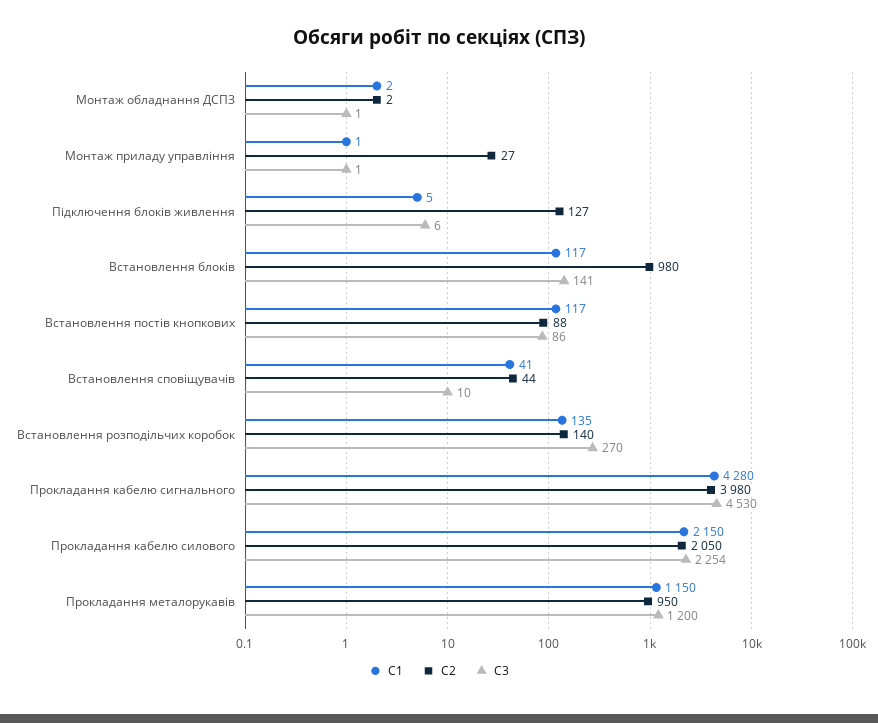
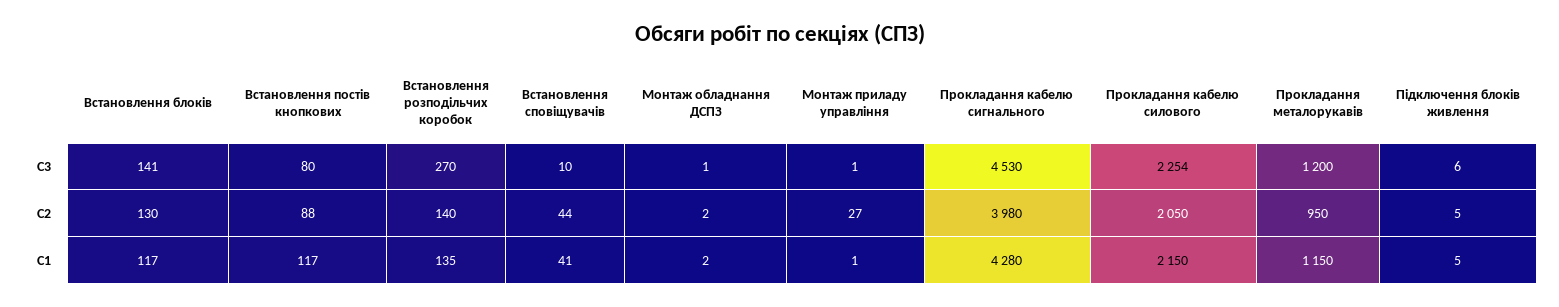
  {
    "С1": {
      "Монтаж обладнання ДСПЗ": 2,
      "Монтаж приладу управління": 1,
      "Підключення блоків живлення": 5,
      "Встановлення блоків": 117,
      "Встановлення постів кнопкових": 117,
      "Встановлення сповіщувачів": 41,
      "Встановлення розподільчих коробок": 135,
      "Прокладання кабелю сигнального": 4280,
      "Прокладання кабелю силового": 2150,
      "Прокладання металорукавів": 1150
    },
    "С2": {
      "Монтаж обладнання ДСПЗ": 2,
      "Монтаж приладу управління": 27,
-     "Підключення блоків живлення": 127,
+     "Підключення блоків живлення": 5,
-     "Встановлення блоків": 980,
+     "Встановлення блоків": 130,
      "Встановлення постів кнопкових": 88,
      "Встановлення сповіщувачів": 44,
      "Встановлення розподільчих коробок": 140,
      "Прокладання кабелю сигнального": 3980,
      "Прокладання кабелю силового": 2050,
      "Прокладання металорукавів": 950
    },
    "С3": {
      "Монтаж обладнання ДСПЗ": 1,
      "Монтаж приладу управління": 1,
      "Підключення блоків живлення": 6,
      "Встановлення блоків": 141,
-     "Встановлення постів кнопкових": 86,
+     "Встановлення постів кнопкових": 80,
      "Встановлення сповіщувачів": 10,
      "Встановлення розподільчих коробок": 270,
      "Прокладання кабелю сигнального": 4530,
      "Прокладання кабелю силового": 2254,
      "Прокладання металорукавів": 1200
    }
  }

